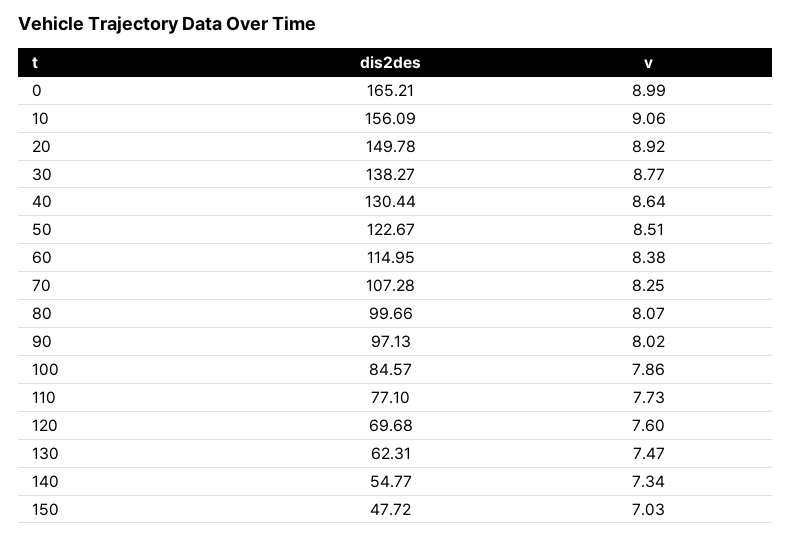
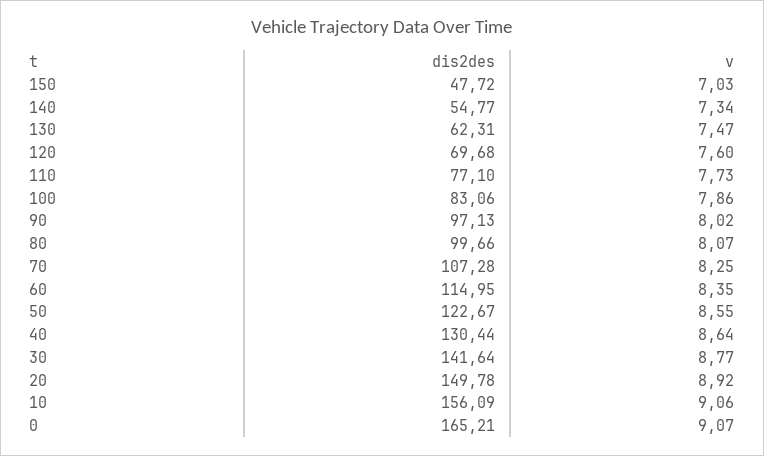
  {
    "dis2des": {
      "0": 165.21,
      "10": 156.09,
      "20": 149.78,
-     "30": 138.27,
+     "30": 141.64,
      "40": 130.44,
      "50": 122.67,
      "60": 114.95,
      "70": 107.28,
      "80": 99.66,
      "90": 97.13,
-     "100": 84.57,
+     "100": 83.06,
      "110": 77.1,
      "120": 69.68,
      "130": 62.31,
      "140": 54.77,
      "150": 47.72
    },
    "v": {
-     "0": 8.99,
+     "0": 9.07,
      "10": 9.06,
      "20": 8.92,
      "30": 8.77,
      "40": 8.64,
-     "50": 8.51,
+     "50": 8.55,
-     "60": 8.38,
+     "60": 8.35,
      "70": 8.25,
      "80": 8.07,
      "90": 8.02,
      "100": 7.86,
      "110": 7.73,
      "120": 7.6,
      "130": 7.47,
      "140": 7.34,
      "150": 7.03
    }
  }

